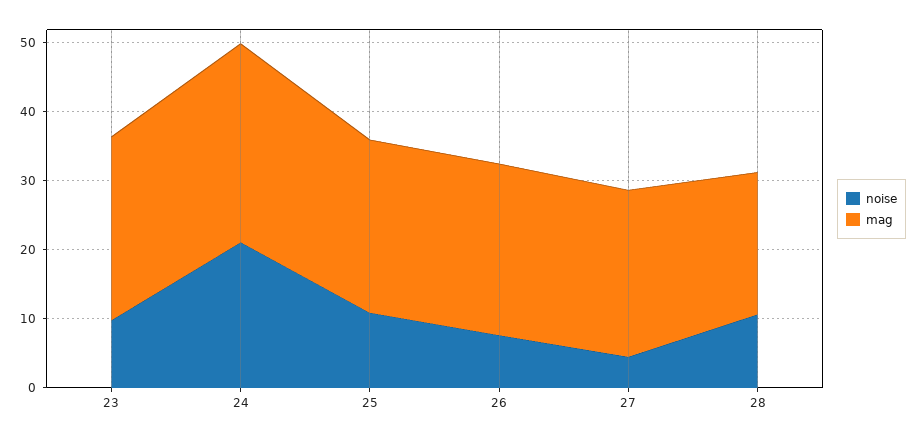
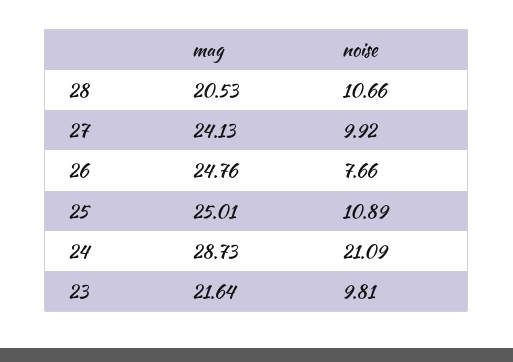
  {
    "noise": {
      "23": 9.81,
      "24": 21.09,
      "25": 10.89,
      "26": 7.66,
-     "27": 4,
+     "27": 9.92,
      "28": 10.66
    },
    "mag": {
-     "23": 26,
+     "23": 21.64,
      "24": 28.73,
      "25": 25.01,
      "26": 24.76,
      "27": 24.13,
      "28": 20.53
    }
  }

